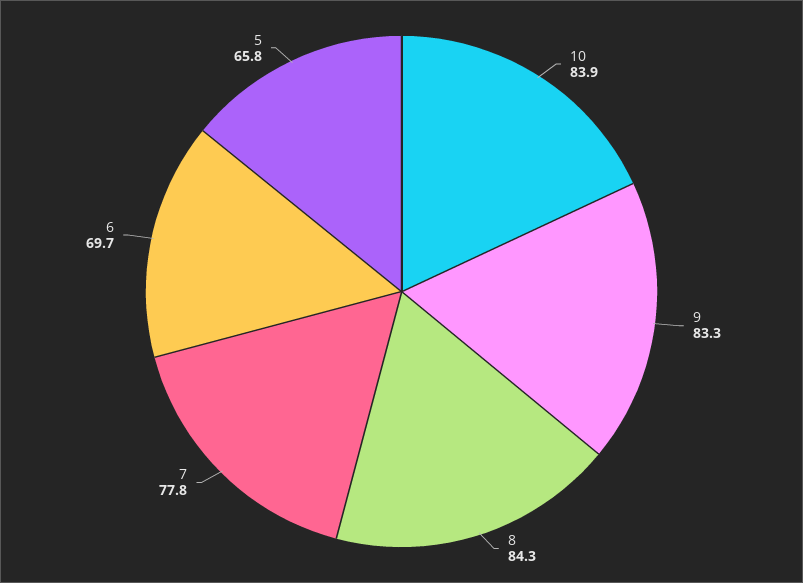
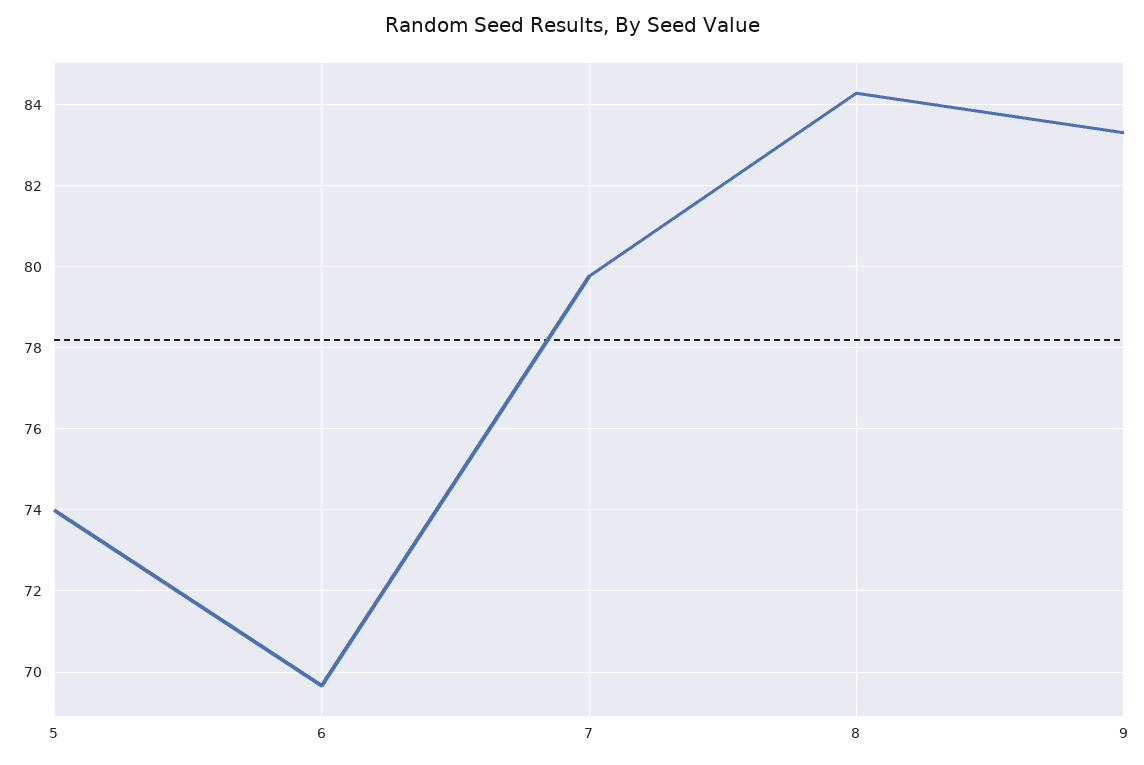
  {
-   "10": 83.9,
    "9": 83.3,
    "8": 84.3,
-   "7": 77.8,
+   "7": 79.8,
    "6": 69.7,
-   "5": 65.8
+   "5": 74
  }

